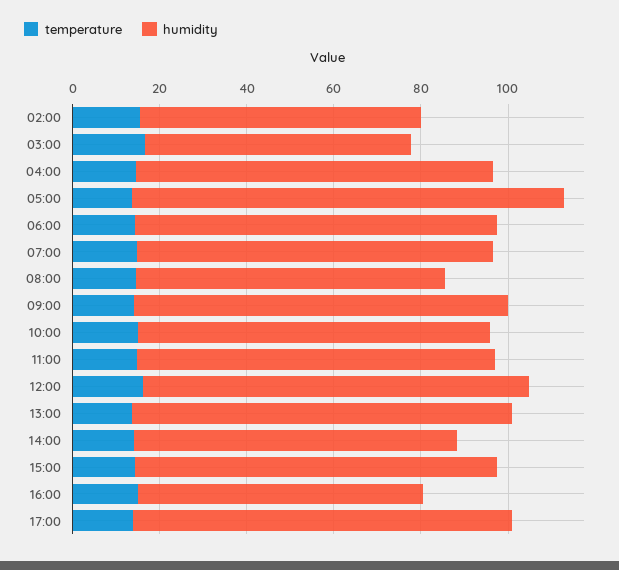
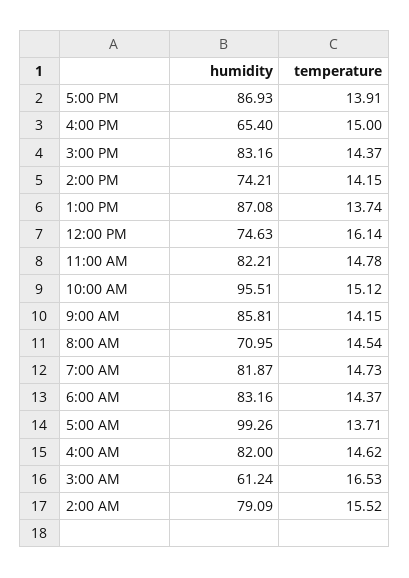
  {
    "temperature": {
      "02:00": 15.52,
      "03:00": 16.53,
      "04:00": 14.62,
      "05:00": 13.71,
      "06:00": 14.37,
      "07:00": 14.73,
      "08:00": 14.54,
      "09:00": 14.15,
      "10:00": 15.12,
      "11:00": 14.78,
      "12:00": 16.14,
      "13:00": 13.74,
      "14:00": 14.15,
      "15:00": 14.37,
      "16:00": 15,
      "17:00": 13.91
    },
    "humidity": {
-     "02:00": 65,
+     "02:00": 79.09,
      "03:00": 61.24,
      "04:00": 82,
      "05:00": 99.26,
      "06:00": 83.16,
      "07:00": 81.87,
      "08:00": 70.95,
      "09:00": 85.81,
-     "10:00": 80,
+     "10:00": 95.51,
      "11:00": 82.21,
-     "12:00": 90,
+     "12:00": 74.63,
      "13:00": 87.08,
      "14:00": 74.21,
      "15:00": 83.16,
      "16:00": 65.4,
      "17:00": 86.93
    }
  }

